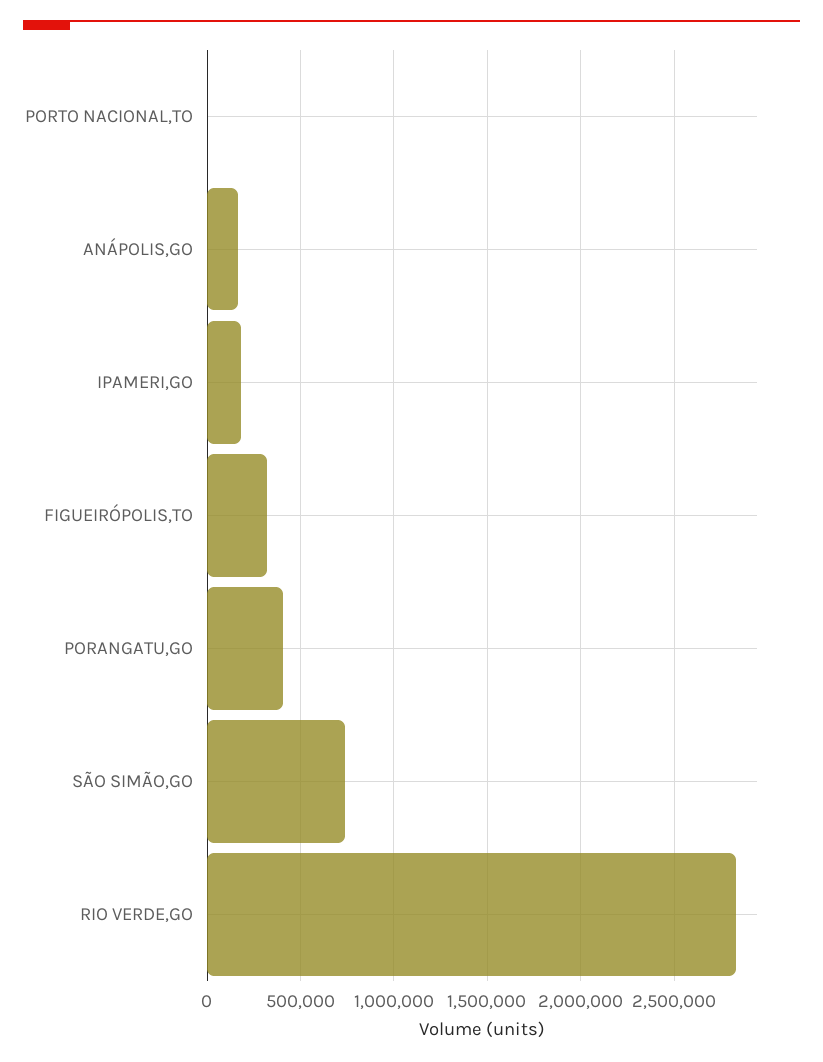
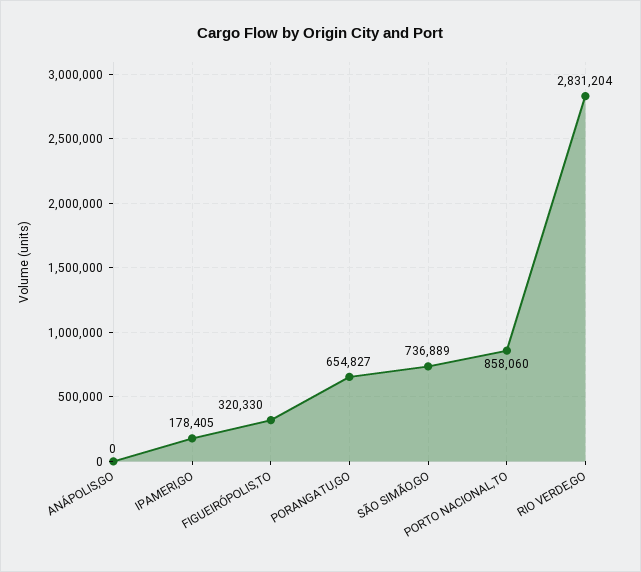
  {
-   "PORTO NACIONAL,TO": 0,
+   "PORTO NACIONAL,TO": 858060,
-   "ANÁPOLIS,GO": 150000,
+   "ANÁPOLIS,GO": 0,
    "IPAMERI,GO": 178405,
    "FIGUEIRÓPOLIS,TO": 320330,
-   "PORANGATU,GO": 400000,
+   "PORANGATU,GO": 654827,
    "SÃO SIMÃO,GO": 736889,
    "RIO VERDE,GO": 2831204
  }

